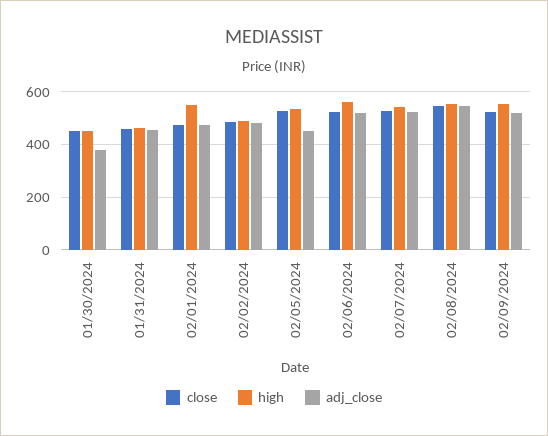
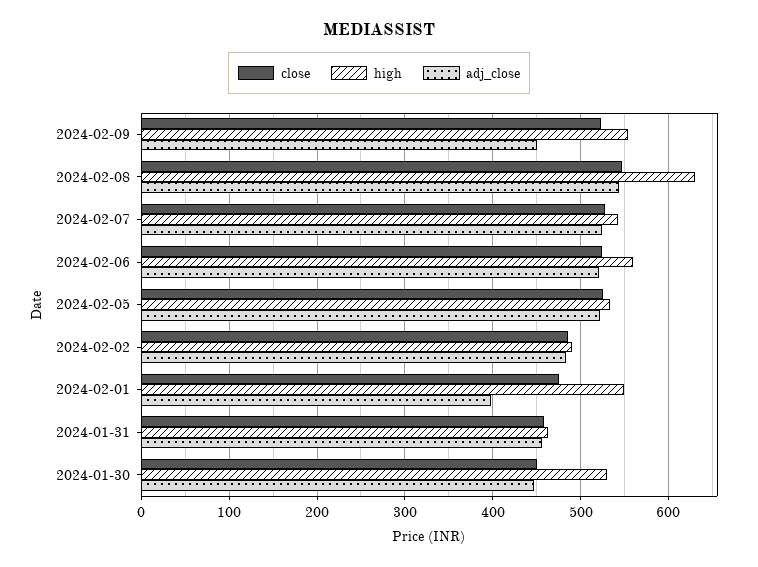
  {
    "close": {
      "01/30/2024": 450,
      "01/31/2024": 460,
      "02/01/2024": 480,
      "02/02/2024": 490,
      "02/05/2024": 530,
      "02/06/2024": 520,
      "02/07/2024": 530,
      "02/08/2024": 550,
      "02/09/2024": 520
    },
    "high": {
-     "01/30/2024": 450,
+     "01/30/2024": 530,
      "01/31/2024": 460,
      "02/01/2024": 550,
      "02/02/2024": 490,
      "02/05/2024": 530,
      "02/06/2024": 560,
      "02/07/2024": 540,
-     "02/08/2024": 550,
+     "02/08/2024": 630,
      "02/09/2024": 550
    },
    "adj_close": {
-     "01/30/2024": 375,
+     "01/30/2024": 450,
      "01/31/2024": 460,
-     "02/01/2024": 475,
+     "02/01/2024": 400,
      "02/02/2024": 480,
-     "02/05/2024": 450,
+     "02/05/2024": 520,
      "02/06/2024": 520,
      "02/07/2024": 520,
      "02/08/2024": 540,
-     "02/09/2024": 525
+     "02/09/2024": 450
    }
  }

